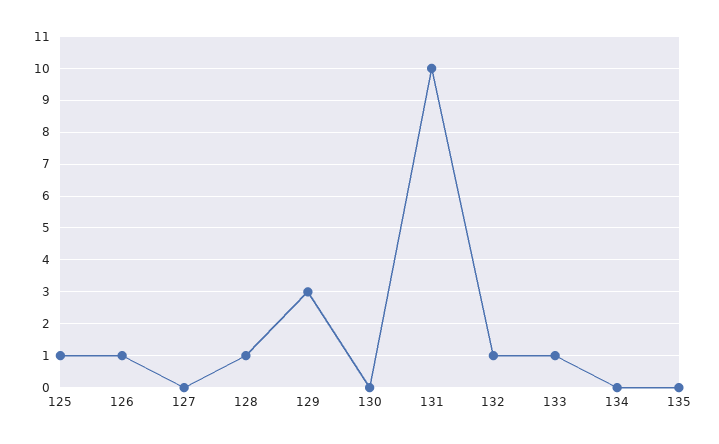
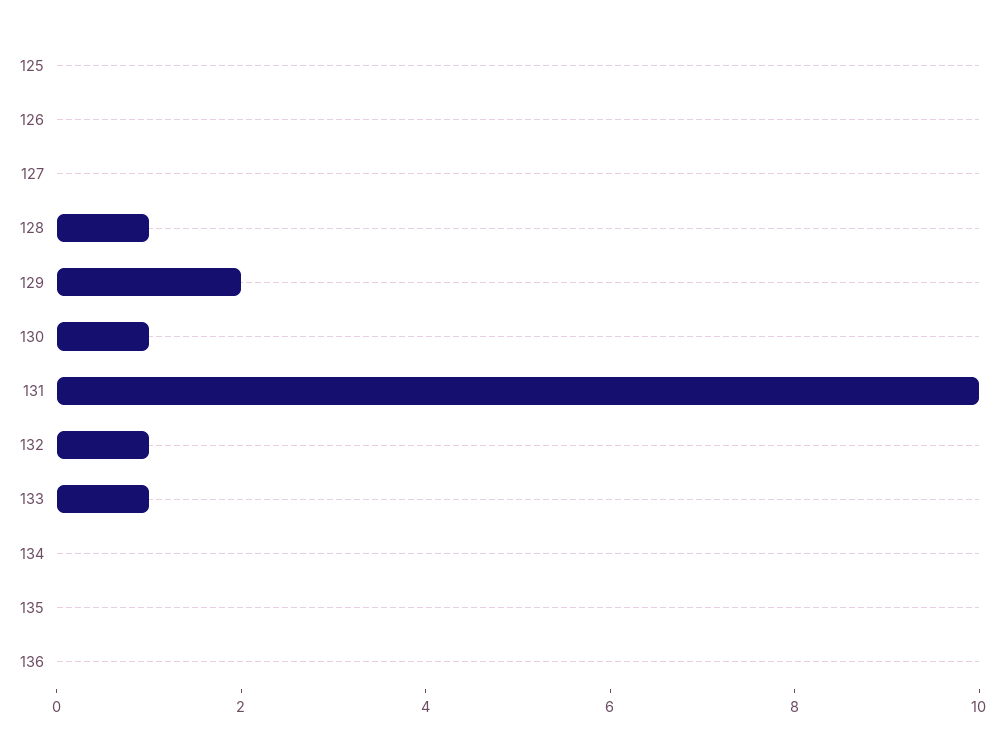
  {
-   "125": 1,
+   "125": 0,
-   "126": 1,
+   "126": 0,
    "127": 0,
    "128": 1,
-   "129": 3,
+   "129": 2,
-   "130": 0,
+   "130": 1,
    "131": 10,
    "132": 1,
    "133": 1,
    "134": 0,
-   "135": 0
+   "135": 0,
+   "136": 0
  }

